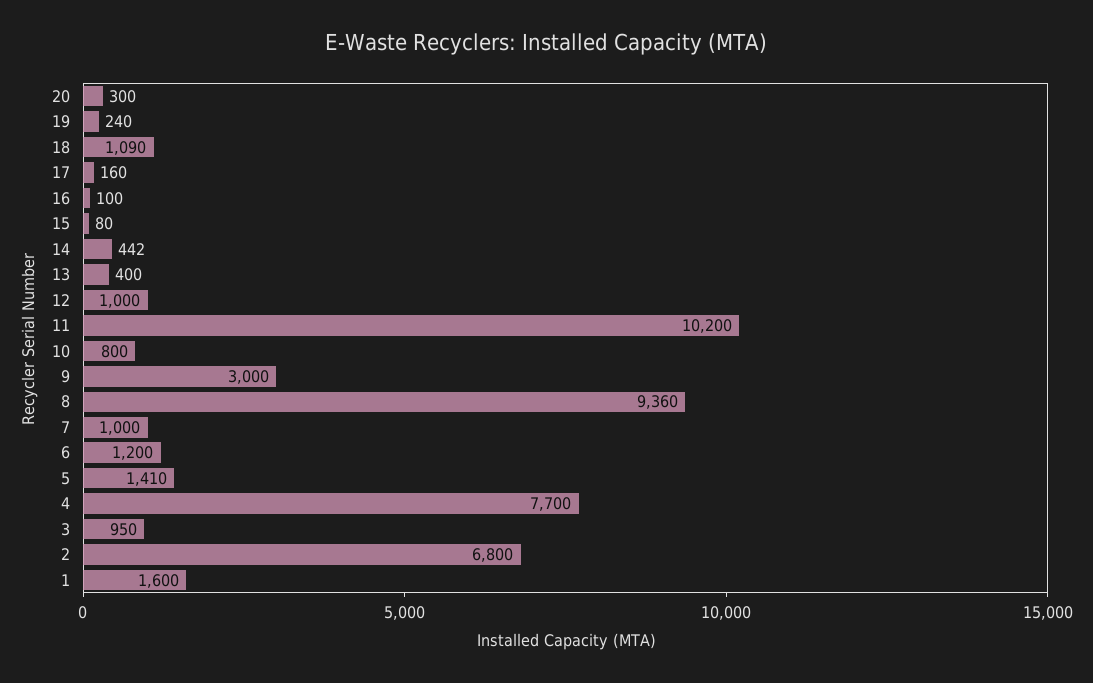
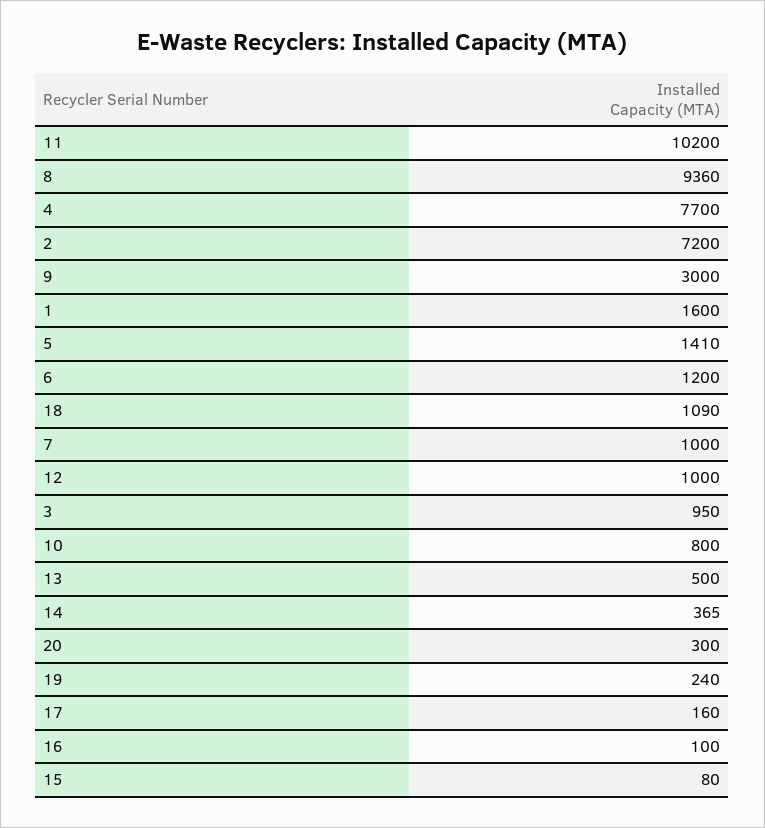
  {
    "20": 300,
    "19": 240,
    "18": 1090,
    "17": 160,
    "16": 100,
    "15": 80,
-   "14": 442,
+   "14": 365,
-   "13": 400,
+   "13": 500,
    "12": 1000,
    "11": 10200,
    "10": 800,
    "9": 3000,
    "8": 9360,
    "7": 1000,
    "6": 1200,
    "5": 1410,
    "4": 7700,
    "3": 950,
-   "2": 6800,
+   "2": 7200,
    "1": 1600
  }

